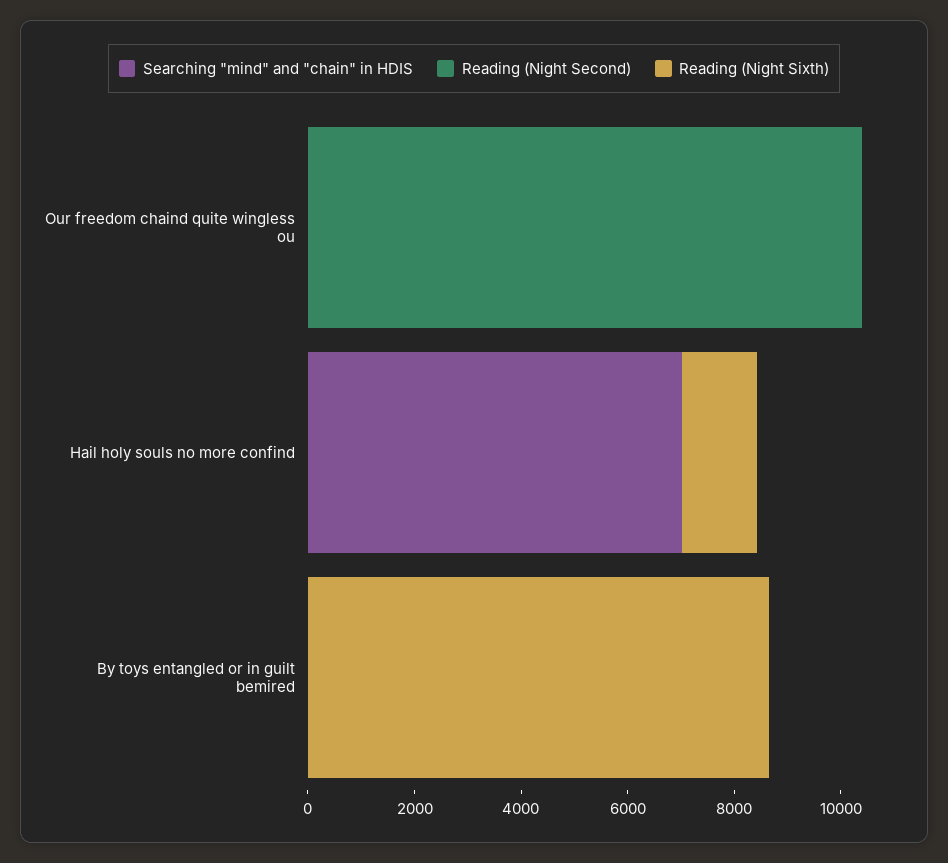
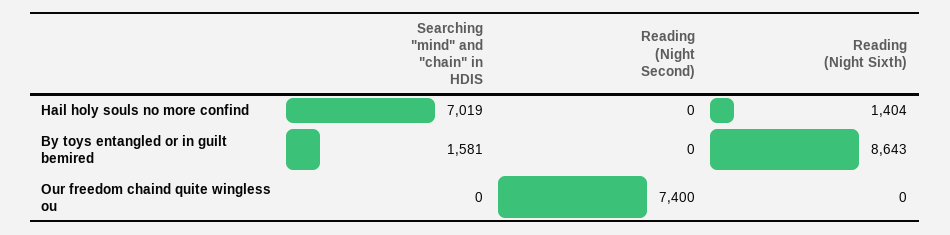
  {
    "Searching \"mind\" and \"chain\" in HDIS": {
      "Our freedom chaind quite wingless ou": 0,
      "Hail holy souls no more confind": 7019,
-     "By toys entangled or in guilt bemired": 0
+     "By toys entangled or in guilt bemired": 1581
    },
    "Reading (Night Second)": {
-     "Our freedom chaind quite wingless ou": 10500,
+     "Our freedom chaind quite wingless ou": 7400,
      "Hail holy souls no more confind": 0,
      "By toys entangled or in guilt bemired": 0
    },
    "Reading (Night Sixth)": {
      "Our freedom chaind quite wingless ou": 0,
      "Hail holy souls no more confind": 1404,
      "By toys entangled or in guilt bemired": 8643
    }
  }

